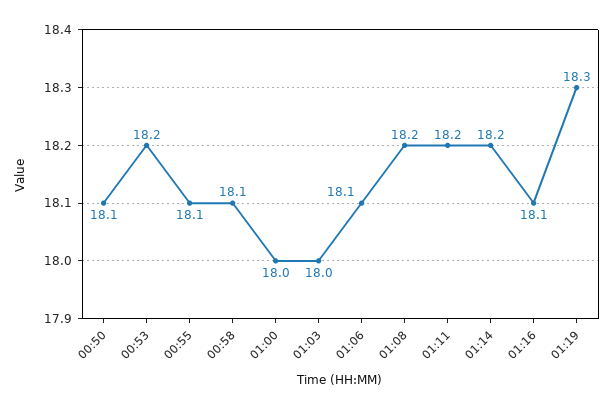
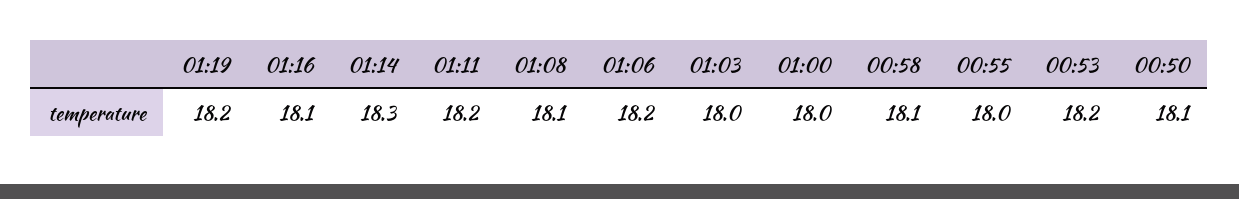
  {
    "00:50": 18.1,
    "00:53": 18.2,
-   "00:55": 18.1,
+   "00:55": 18,
    "00:58": 18.1,
    "01:00": 18,
    "01:03": 18,
-   "01:06": 18.1,
+   "01:06": 18.2,
-   "01:08": 18.2,
+   "01:08": 18.1,
    "01:11": 18.2,
-   "01:14": 18.2,
+   "01:14": 18.3,
    "01:16": 18.1,
-   "01:19": 18.3
+   "01:19": 18.2
  }

